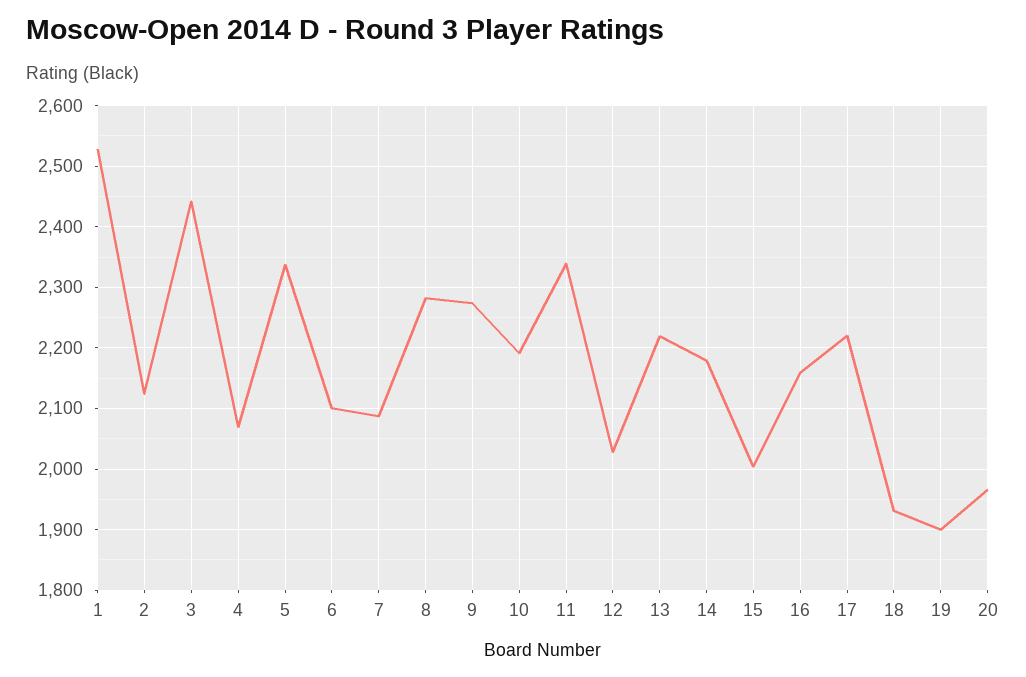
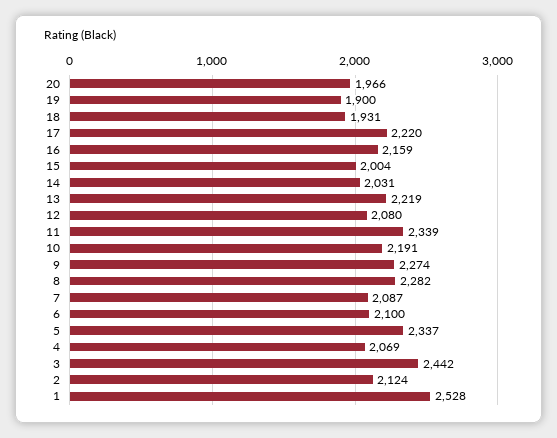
  {
    "1": 2528,
    "2": 2124,
    "3": 2442,
    "4": 2069,
    "5": 2337,
    "6": 2100,
    "7": 2087,
    "8": 2282,
    "9": 2274,
    "10": 2191,
    "11": 2339,
-   "12": 2030,
+   "12": 2080,
    "13": 2219,
-   "14": 2180,
+   "14": 2031,
    "15": 2004,
    "16": 2159,
    "17": 2220,
    "18": 1931,
    "19": 1900,
    "20": 1966
  }

